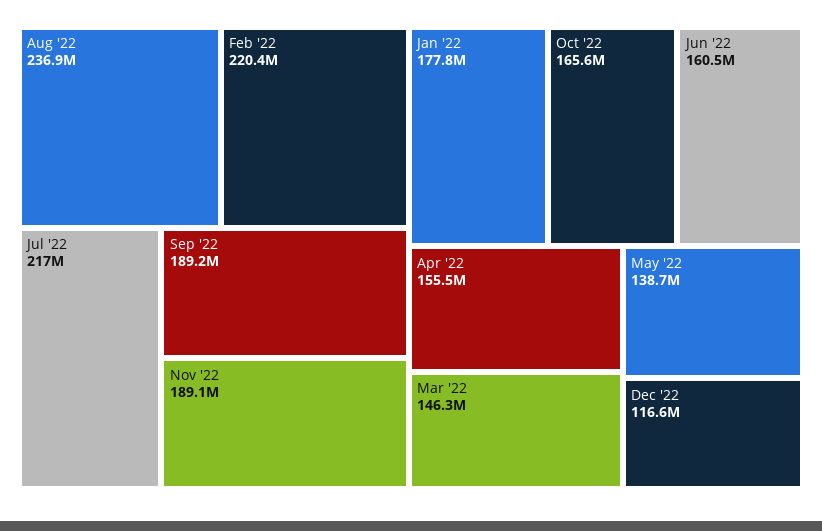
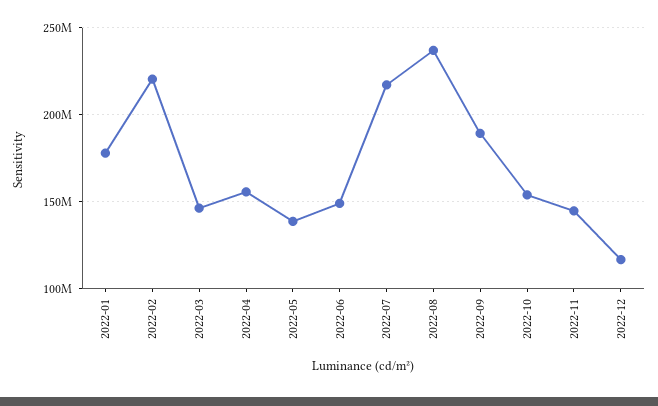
  {
    "Aug '22": 236900000,
    "Feb '22": 220400000,
    "Jul '22": 217000000,
    "Sep '22": 189200000,
-   "Nov '22": 189100000,
+   "Nov '22": 145000000,
    "Jan '22": 177800000,
-   "Oct '22": 165600000,
+   "Oct '22": 155000000,
-   "Jun '22": 160500000,
+   "Jun '22": 150000000,
    "Apr '22": 155500000,
    "Mar '22": 146300000,
    "May '22": 138700000,
    "Dec '22": 116600000
  }

